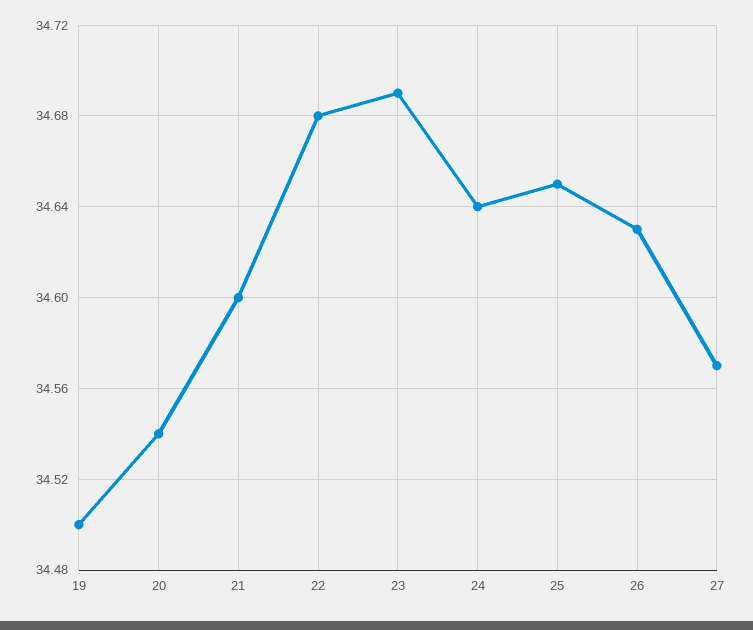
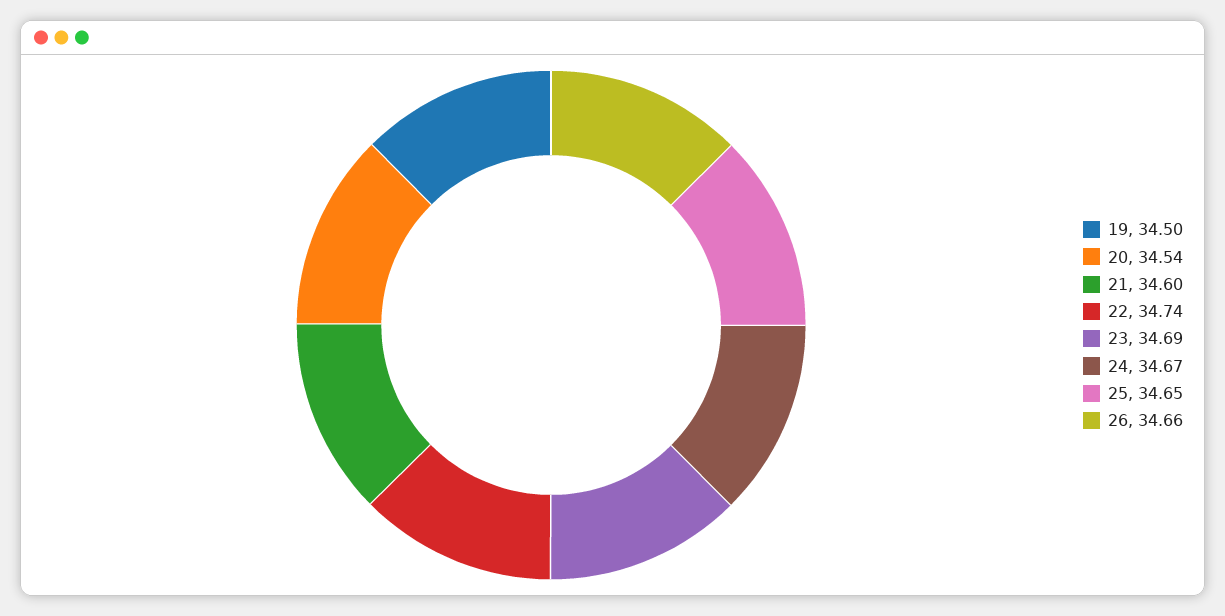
  {
    "19": 34.5,
    "20": 34.54,
    "21": 34.6,
-   "22": 34.68,
+   "22": 34.74,
    "23": 34.69,
-   "24": 34.64,
+   "24": 34.67,
    "25": 34.65,
-   "26": 34.63,
+   "26": 34.66
-   "27": 34.57
  }

